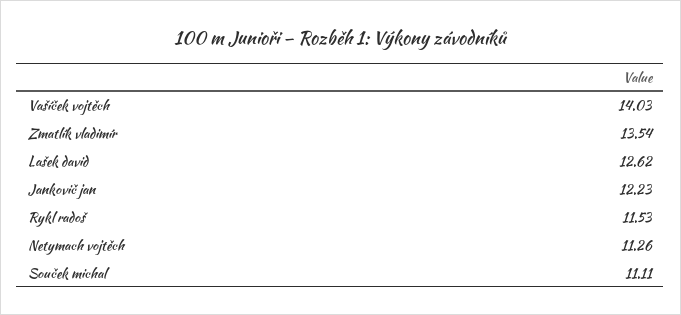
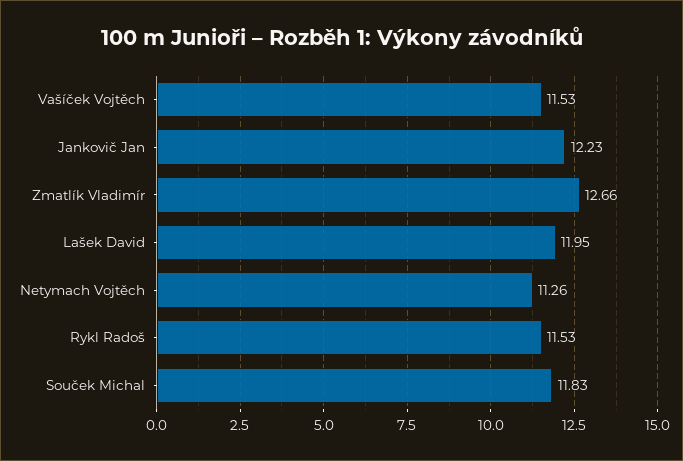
  {
-   "Vašíček vojtěch": 14.03,
+   "Vašíček vojtěch": 11.53,
-   "Zmatlík vladimír": 13.54,
+   "Zmatlík vladimír": 12.66,
-   "Lašek david": 12.62,
+   "Lašek david": 11.95,
    "Jankovič jan": 12.23,
    "Rykl radoš": 11.53,
    "Netymach vojtěch": 11.26,
-   "Souček michal": 11.11
+   "Souček michal": 11.83
  }

